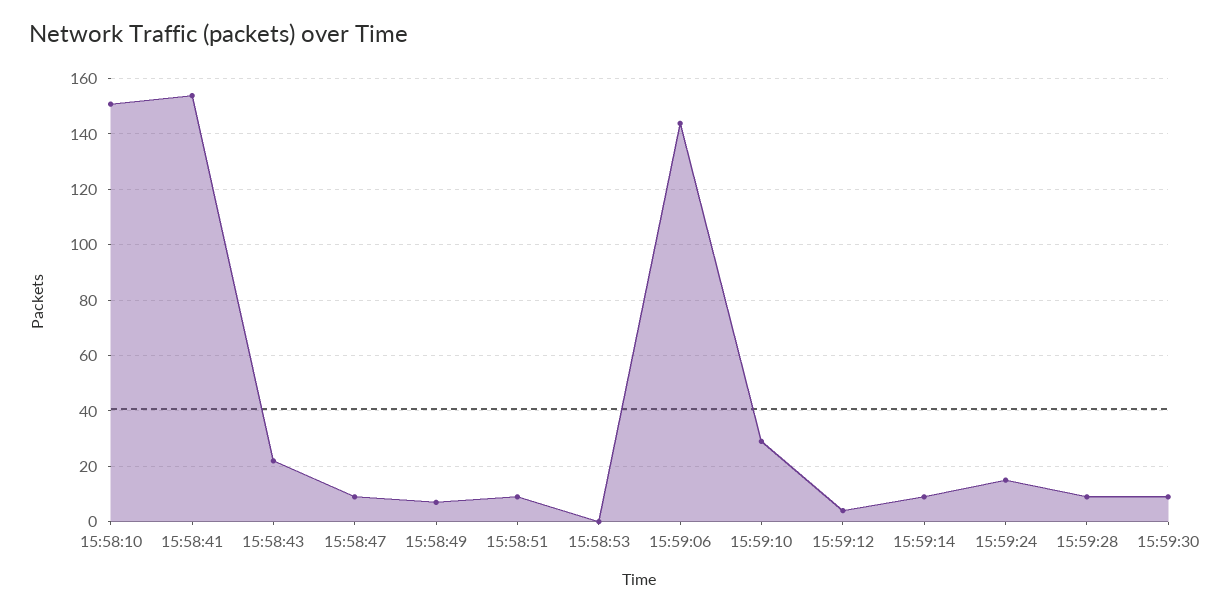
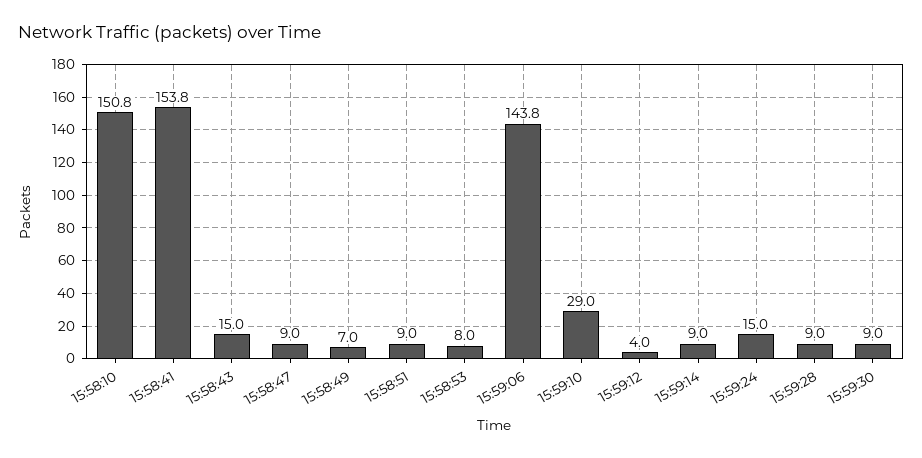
  {
    "15:58:10": 150.8,
    "15:58:41": 153.8,
-   "15:58:43": 22.5,
+   "15:58:43": 15,
    "15:58:47": 9,
    "15:58:49": 7,
    "15:58:51": 9,
-   "15:58:53": 0,
+   "15:58:53": 8,
    "15:59:06": 143.8,
    "15:59:10": 29,
    "15:59:12": 4,
    "15:59:14": 9,
    "15:59:24": 15,
    "15:59:28": 9,
    "15:59:30": 9
  }

